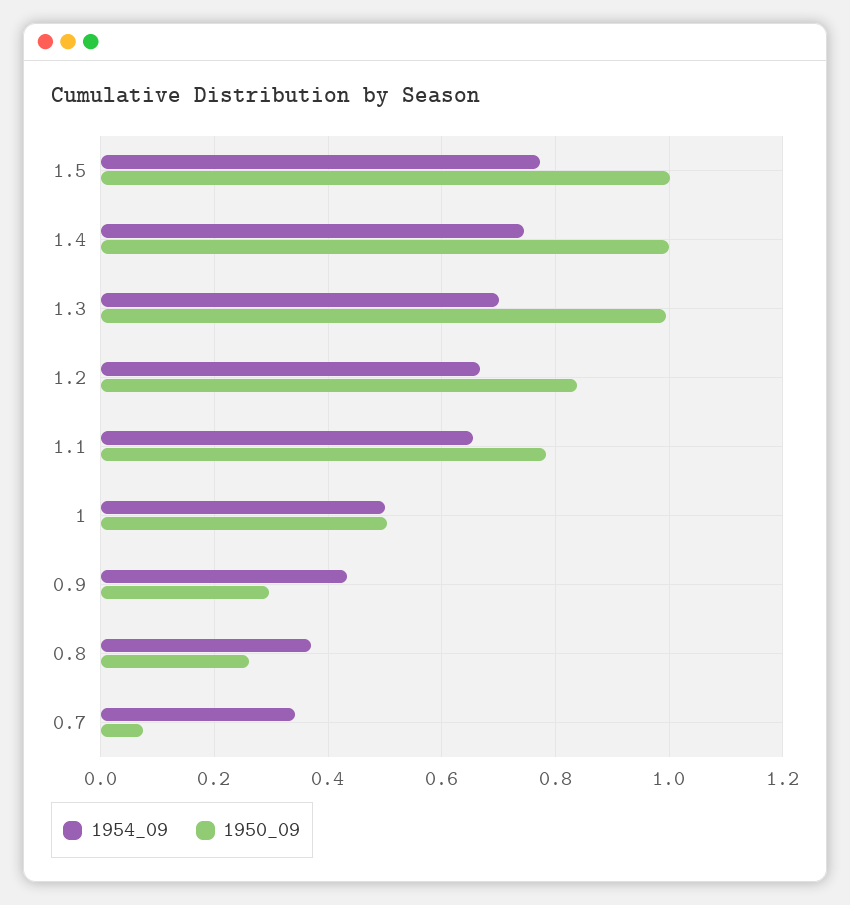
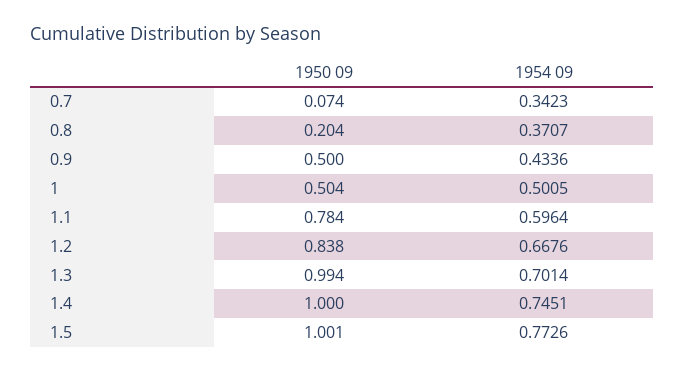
  {
    "1954_09": {
      "1.5": 0.7726,
      "1.4": 0.7451,
      "1.3": 0.7014,
      "1.2": 0.6676,
-     "1.1": 0.66,
+     "1.1": 0.5964,
      "1": 0.5005,
      "0.9": 0.4336,
      "0.8": 0.3707,
      "0.7": 0.3423
    },
    "1950_09": {
      "1.5": 1.001,
      "1.4": 1,
      "1.3": 0.994,
      "1.2": 0.838,
      "1.1": 0.784,
      "1": 0.504,
-     "0.9": 0.3,
+     "0.9": 0.5,
-     "0.8": 0.26,
+     "0.8": 0.204,
      "0.7": 0.074
    }
  }

